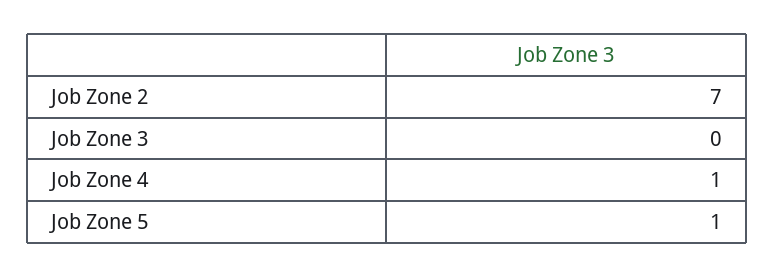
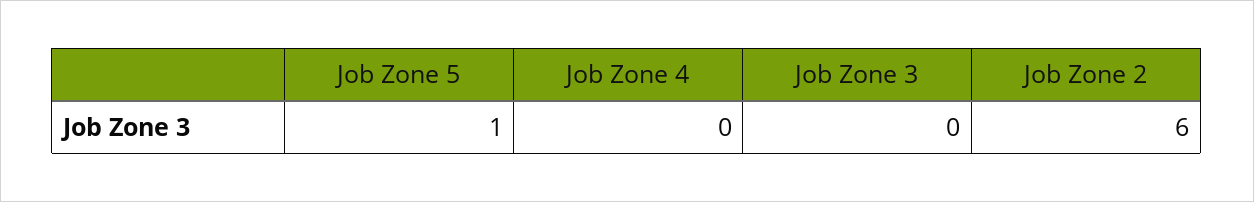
  {
-   "Job Zone 2": 7,
+   "Job Zone 2": 6,
    "Job Zone 3": 0,
-   "Job Zone 4": 1,
+   "Job Zone 4": 0,
    "Job Zone 5": 1
  }

